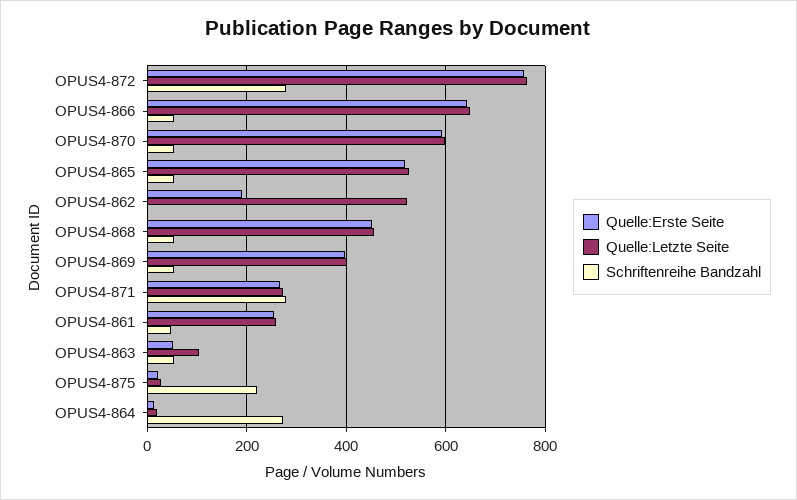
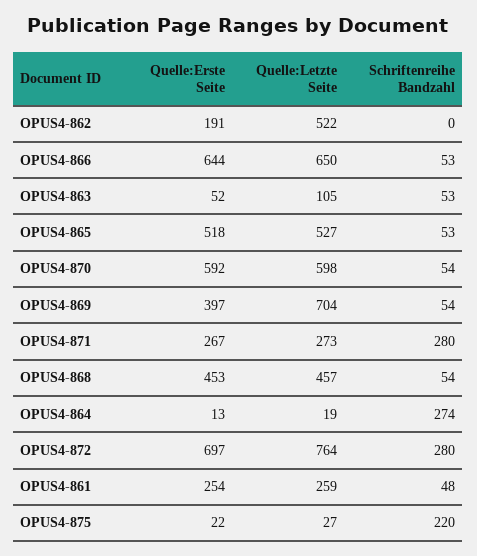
  {
    "Quelle:Erste Seite": {
-     "OPUS4-872": 760,
+     "OPUS4-872": 697,
      "OPUS4-866": 644,
      "OPUS4-870": 592,
      "OPUS4-865": 518,
      "OPUS4-862": 191,
      "OPUS4-868": 453,
      "OPUS4-869": 397,
      "OPUS4-871": 267,
      "OPUS4-861": 254,
      "OPUS4-863": 52,
      "OPUS4-875": 22,
      "OPUS4-864": 13
    },
    "Quelle:Letzte Seite": {
      "OPUS4-872": 764,
      "OPUS4-866": 650,
      "OPUS4-870": 598,
      "OPUS4-865": 527,
      "OPUS4-862": 522,
      "OPUS4-868": 457,
-     "OPUS4-869": 400,
+     "OPUS4-869": 704,
      "OPUS4-871": 273,
      "OPUS4-861": 259,
      "OPUS4-863": 105,
      "OPUS4-875": 27,
      "OPUS4-864": 19
    },
    "Schriftenreihe Bandzahl": {
      "OPUS4-872": 280,
      "OPUS4-866": 53,
      "OPUS4-870": 54,
      "OPUS4-865": 53,
      "OPUS4-862": 0,
      "OPUS4-868": 54,
      "OPUS4-869": 54,
      "OPUS4-871": 280,
      "OPUS4-861": 48,
      "OPUS4-863": 53,
      "OPUS4-875": 220,
      "OPUS4-864": 274
    }
  }

